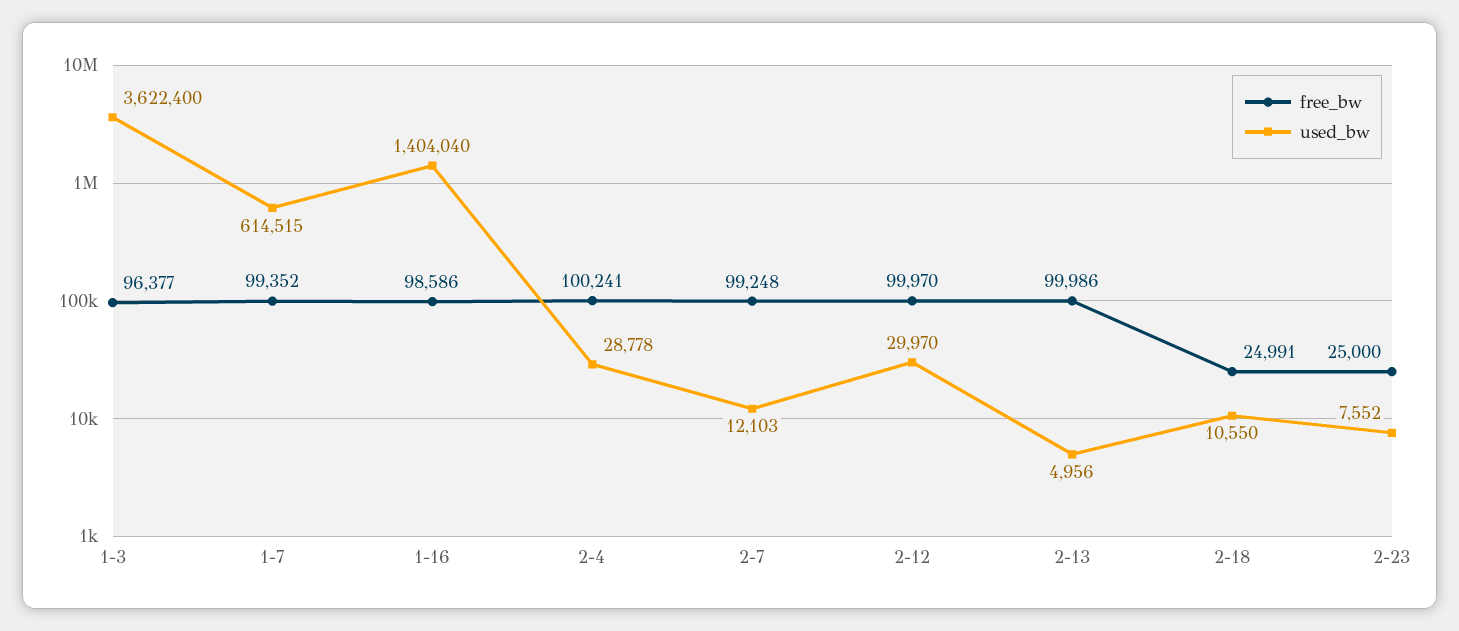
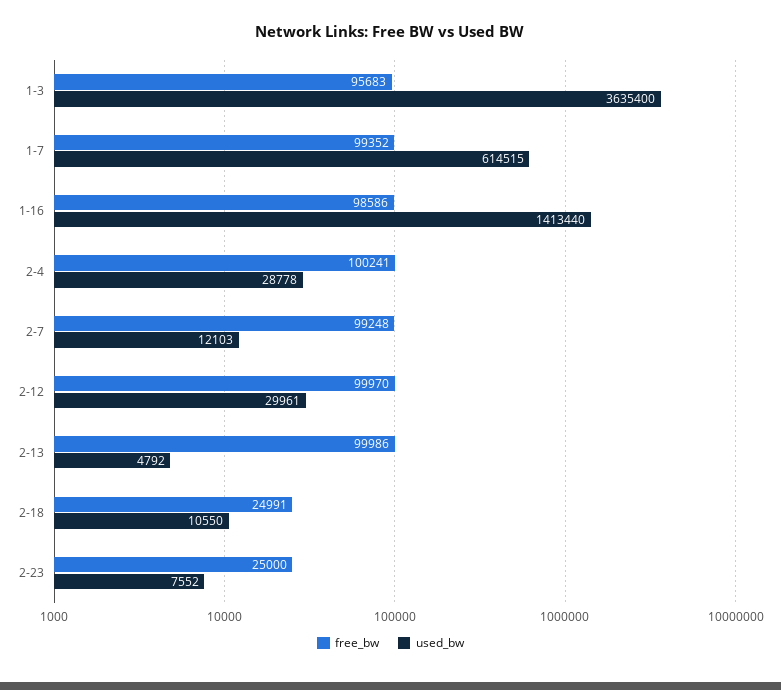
  {
    "free_bw": {
-     "1-3": 96377,
+     "1-3": 95683,
      "1-7": 99352,
      "1-16": 98586,
      "2-4": 100241,
      "2-7": 99248,
      "2-12": 99970,
      "2-13": 99986,
      "2-18": 24991,
      "2-23": 25000
    },
    "used_bw": {
-     "1-3": 3622400,
+     "1-3": 3635400,
      "1-7": 614515,
-     "1-16": 1404040,
+     "1-16": 1413440,
      "2-4": 28778,
      "2-7": 12103,
-     "2-12": 29970,
+     "2-12": 29961,
-     "2-13": 4956,
+     "2-13": 4792,
      "2-18": 10550,
      "2-23": 7552
    }
  }

